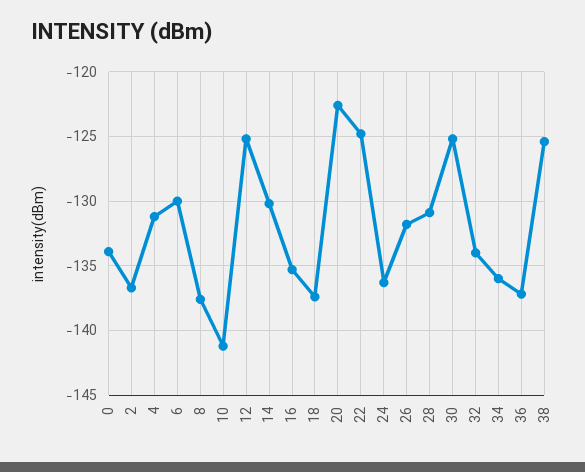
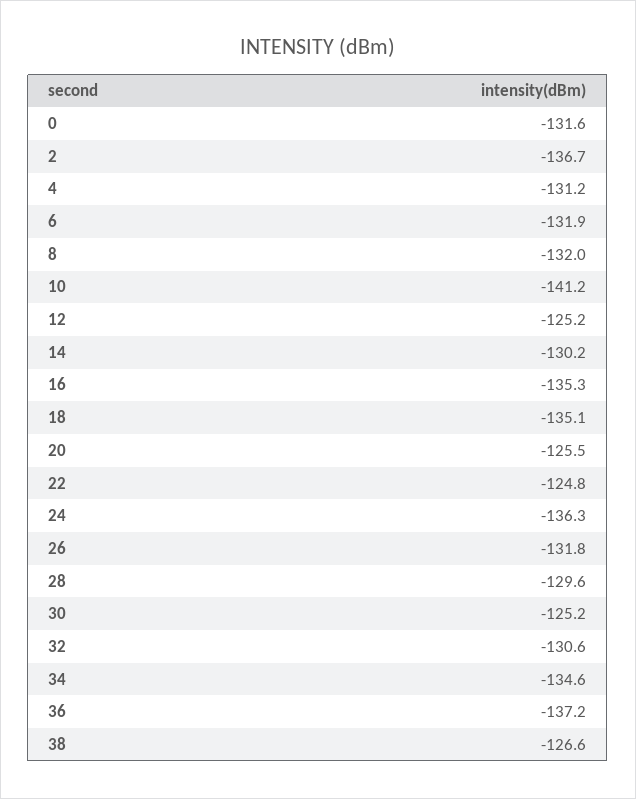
  {
-   "0": -134,
+   "0": -131.6,
    "2": -136.7,
    "4": -131.2,
-   "6": -130,
+   "6": -131.9,
-   "8": -137.5,
+   "8": -132,
    "10": -141.2,
    "12": -125.2,
    "14": -130.2,
    "16": -135.3,
-   "18": -137.5,
+   "18": -135.1,
-   "20": -122.5,
+   "20": -125.5,
    "22": -124.8,
    "24": -136.3,
    "26": -131.8,
-   "28": -131,
+   "28": -129.6,
    "30": -125.2,
-   "32": -134,
+   "32": -130.6,
-   "34": -136,
+   "34": -134.6,
    "36": -137.2,
-   "38": -125.5
+   "38": -126.6
  }

